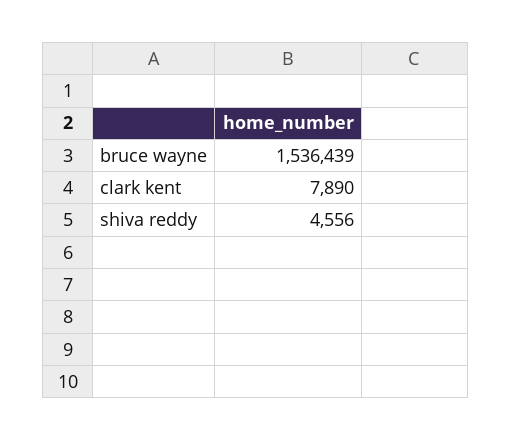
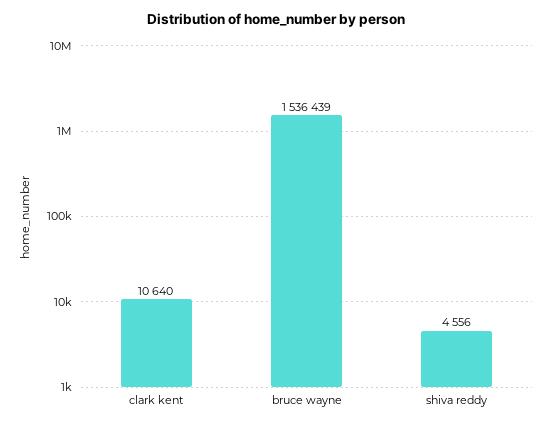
  {
    "bruce wayne": 1536439,
-   "clark kent": 7890,
+   "clark kent": 10640,
    "shiva reddy": 4556
  }

